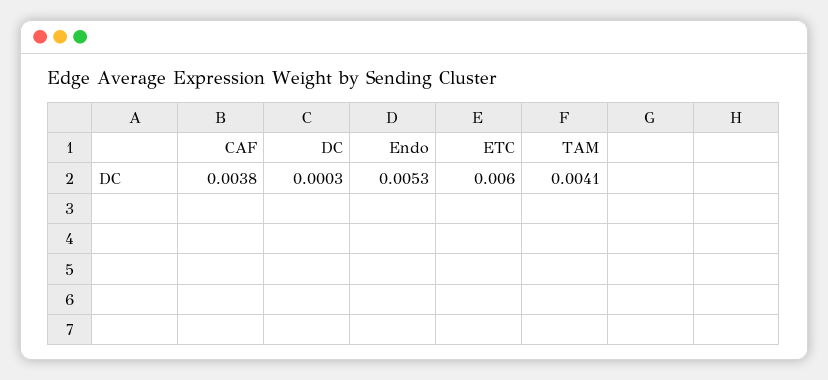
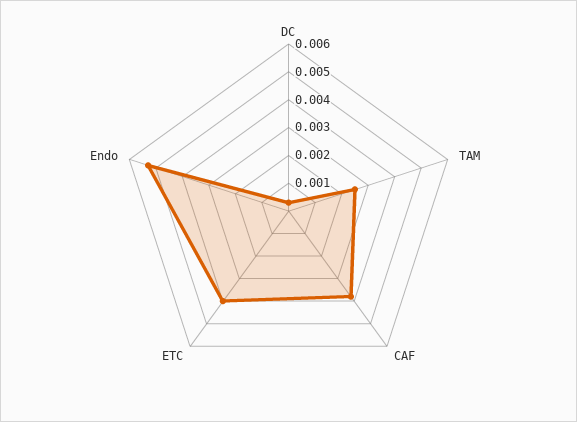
  {
    "CAF": 0.0038,
    "DC": 0.0003,
    "Endo": 0.0053,
-   "ETC": 0.006,
+   "ETC": 0.004,
-   "TAM": 0.0041
+   "TAM": 0.0025
  }

